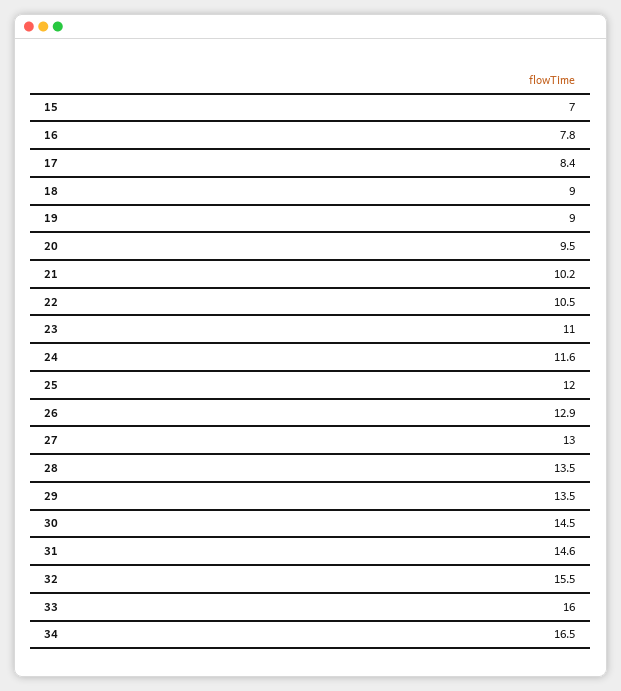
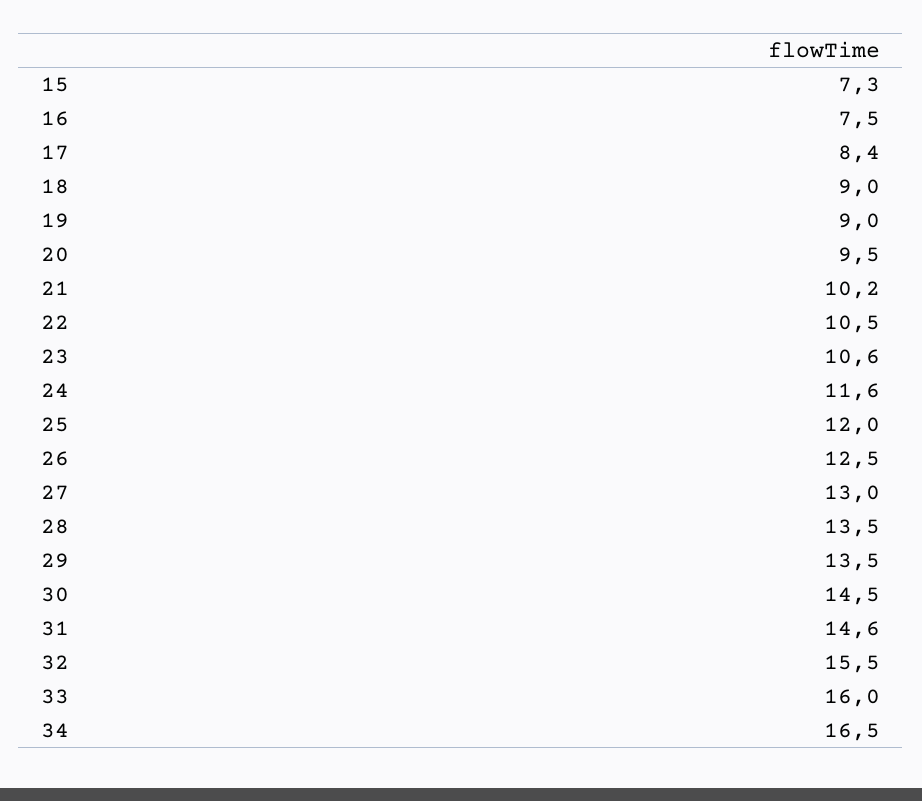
  {
-   "15": 7,
+   "15": 7.3,
-   "16": 7.8,
+   "16": 7.5,
    "17": 8.4,
    "18": 9,
    "19": 9,
    "20": 9.5,
    "21": 10.2,
    "22": 10.5,
-   "23": 11,
+   "23": 10.6,
    "24": 11.6,
    "25": 12,
-   "26": 12.9,
+   "26": 12.5,
    "27": 13,
    "28": 13.5,
    "29": 13.5,
    "30": 14.5,
    "31": 14.6,
    "32": 15.5,
    "33": 16,
    "34": 16.5
  }

